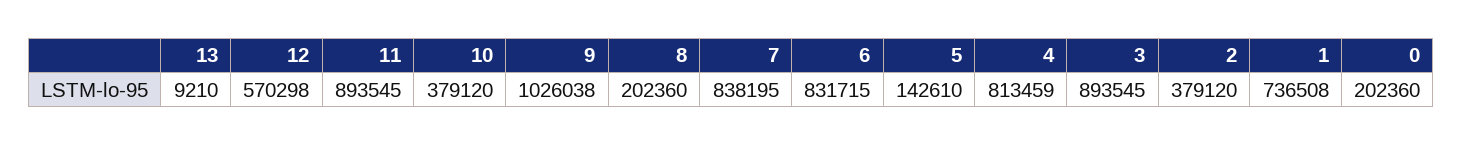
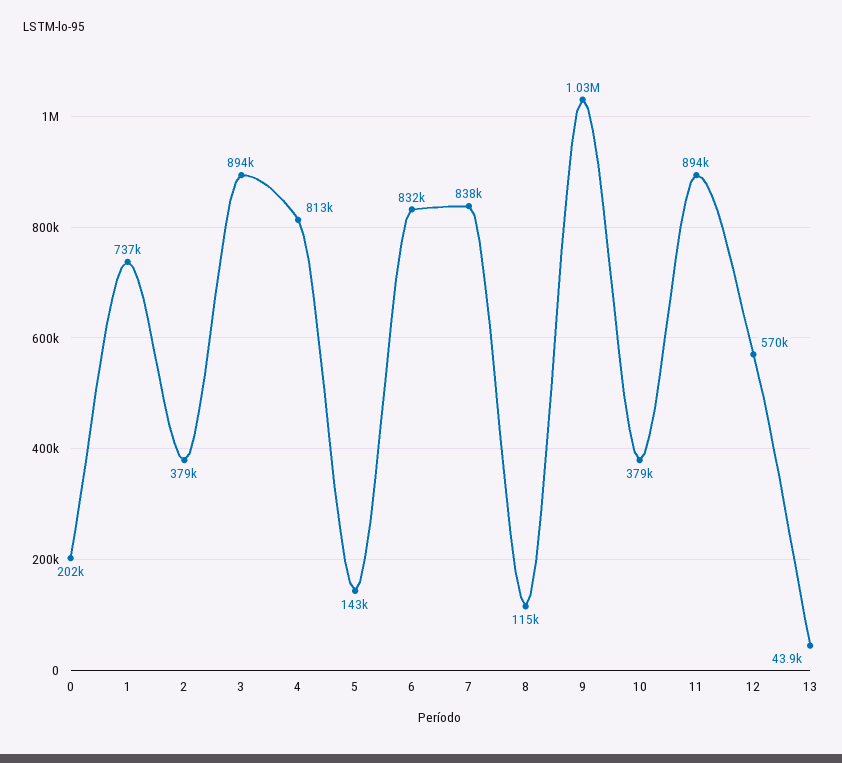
  {
-   "13": 9210,
+   "13": 43900,
    "12": 570298,
    "11": 893545,
    "10": 379120,
    "9": 1026038,
-   "8": 202360,
+   "8": 115000,
    "7": 838195,
    "6": 831715,
    "5": 142610,
    "4": 813459,
    "3": 893545,
    "2": 379120,
    "1": 736508,
    "0": 202360
  }

